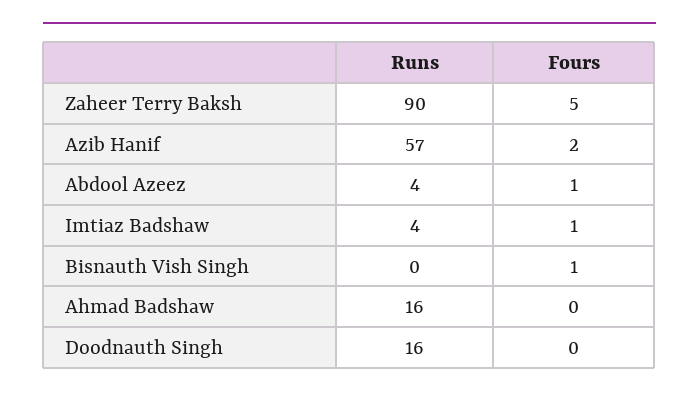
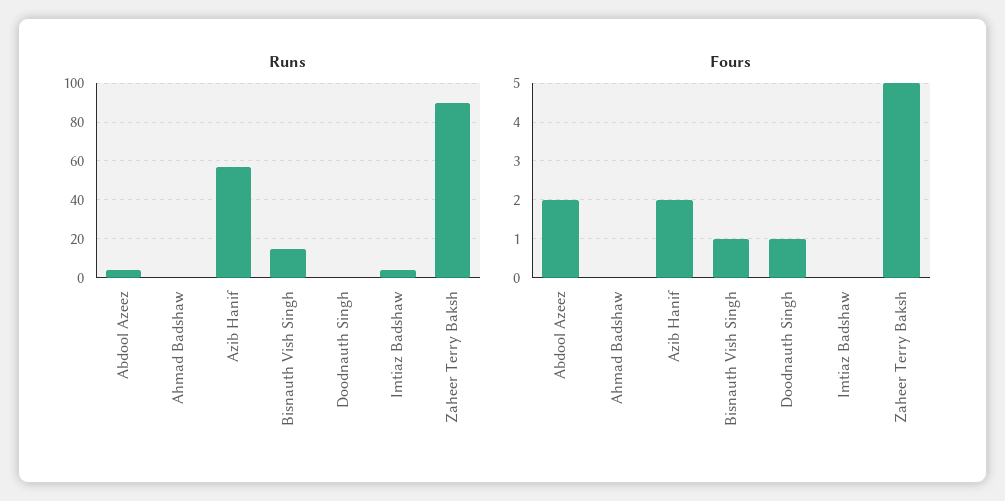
  {
    "Runs": {
      "Zaheer Terry Baksh": 90,
      "Azib Hanif": 57,
      "Abdool Azeez": 4,
      "Imtiaz Badshaw": 4,
-     "Bisnauth Vish Singh": 0,
+     "Bisnauth Vish Singh": 15,
-     "Ahmad Badshaw": 16,
+     "Ahmad Badshaw": 0,
-     "Doodnauth Singh": 16
+     "Doodnauth Singh": 0
    },
    "Fours": {
      "Zaheer Terry Baksh": 5,
      "Azib Hanif": 2,
-     "Abdool Azeez": 1,
+     "Abdool Azeez": 2,
-     "Imtiaz Badshaw": 1,
+     "Imtiaz Badshaw": 0,
      "Bisnauth Vish Singh": 1,
      "Ahmad Badshaw": 0,
-     "Doodnauth Singh": 0
+     "Doodnauth Singh": 1
    }
  }

